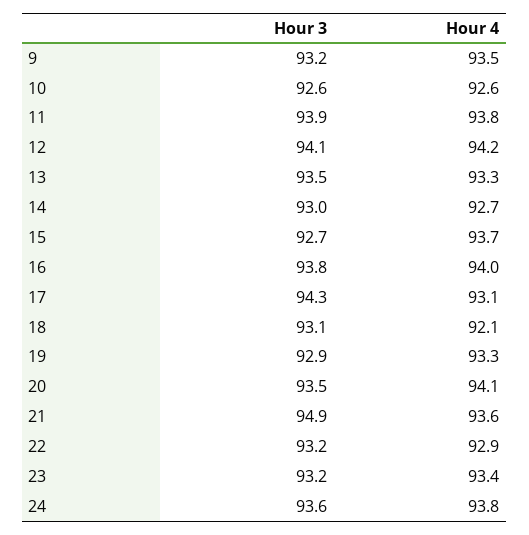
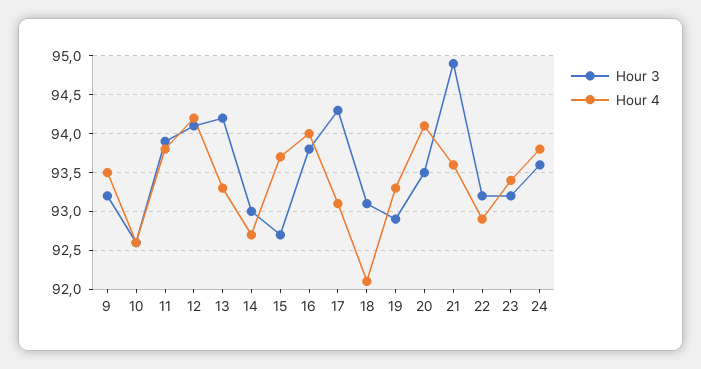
  {
    "Hour 3": {
      "9": 93.2,
      "10": 92.6,
      "11": 93.9,
      "12": 94.1,
-     "13": 93.5,
+     "13": 94.2,
      "14": 93,
      "15": 92.7,
      "16": 93.8,
      "17": 94.3,
      "18": 93.1,
      "19": 92.9,
      "20": 93.5,
      "21": 94.9,
      "22": 93.2,
      "23": 93.2,
      "24": 93.6
    },
    "Hour 4": {
      "9": 93.5,
      "10": 92.6,
      "11": 93.8,
      "12": 94.2,
      "13": 93.3,
      "14": 92.7,
      "15": 93.7,
      "16": 94,
      "17": 93.1,
      "18": 92.1,
      "19": 93.3,
      "20": 94.1,
      "21": 93.6,
      "22": 92.9,
      "23": 93.4,
      "24": 93.8
    }
  }

